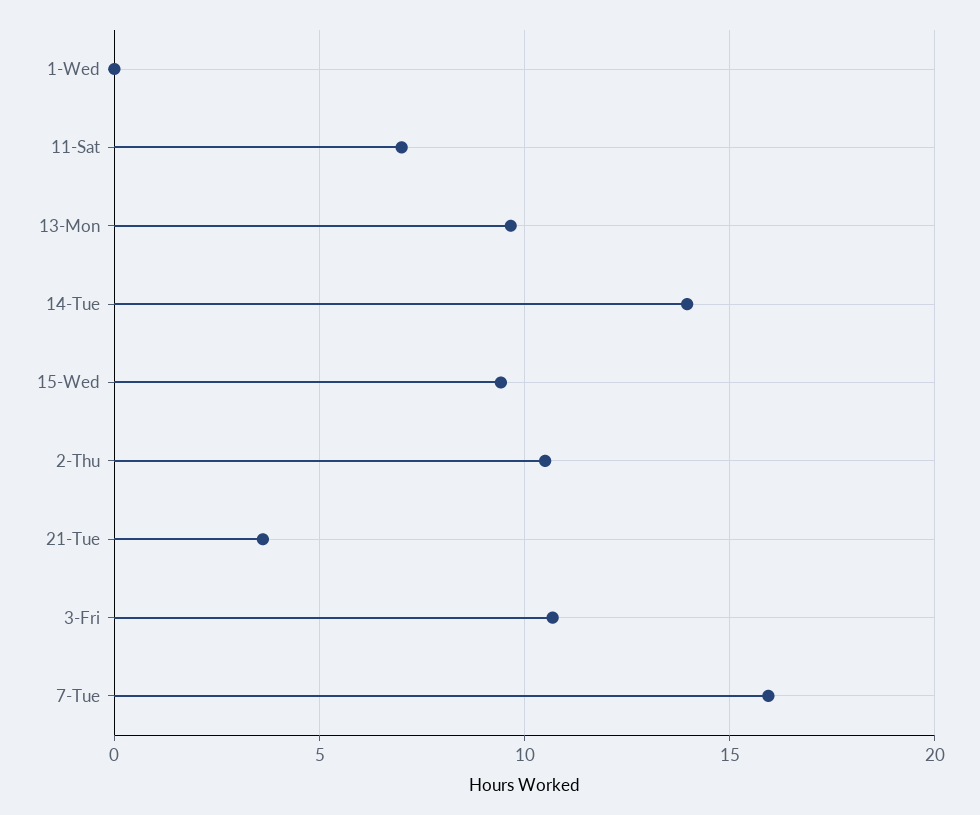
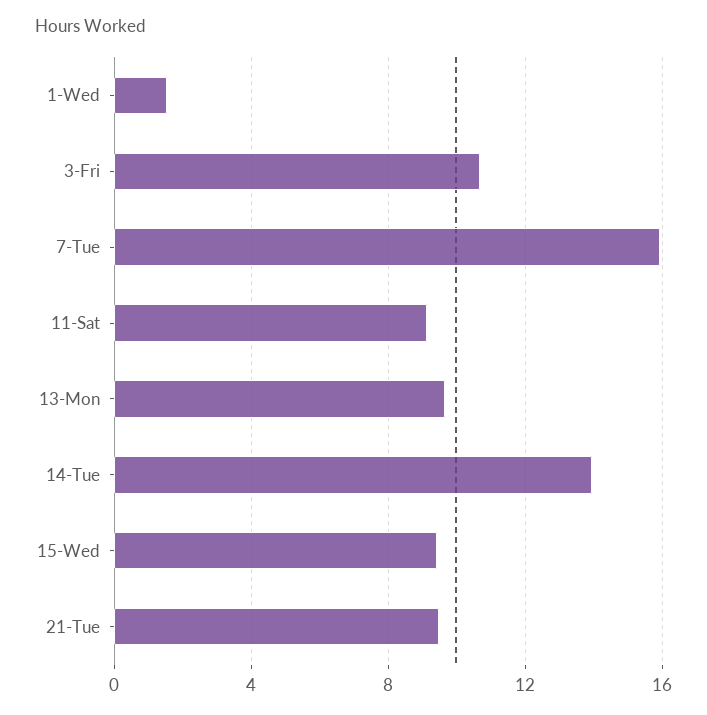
  {
-   "1-Wed": 0,
+   "1-Wed": 1.5,
-   "11-Sat": 7,
+   "11-Sat": 9,
    "13-Mon": 9.5,
    "14-Tue": 14,
    "15-Wed": 9.5,
-   "2-Thu": 10.5,
-   "21-Tue": 3.5,
+   "21-Tue": 9.5,
    "3-Fri": 10.5,
    "7-Tue": 16
  }

